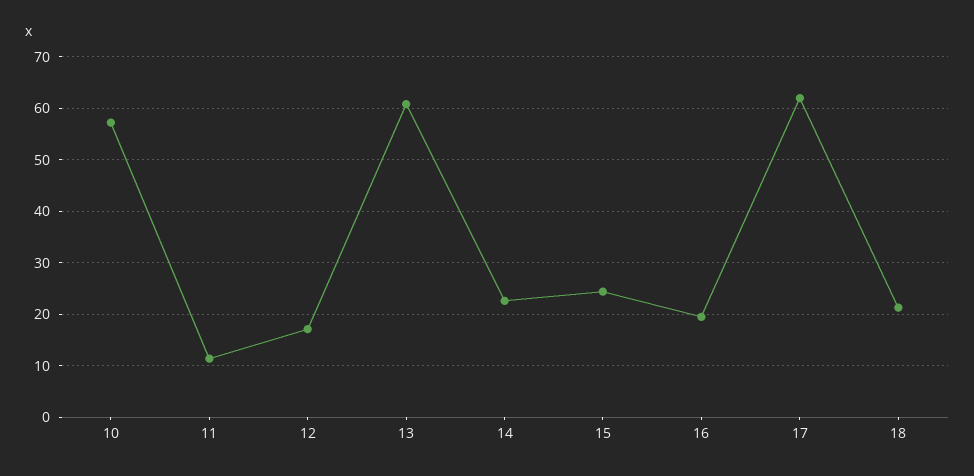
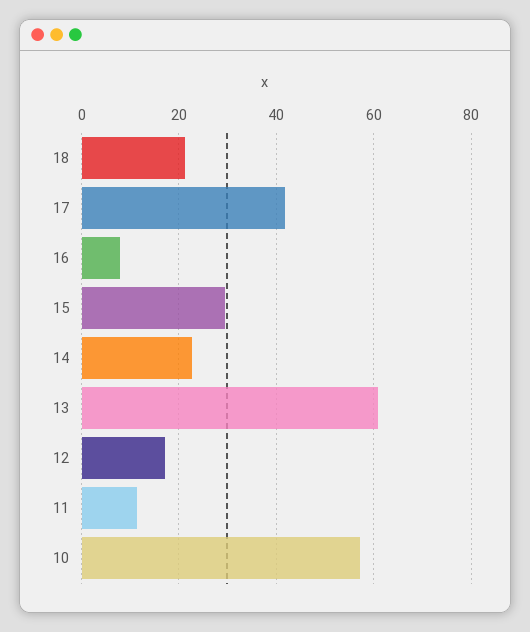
  {
    "10": 58,
    "11": 12,
    "12": 18,
    "13": 60,
    "14": 22,
-   "15": 24,
+   "15": 30,
-   "16": 20,
+   "16": 8,
-   "17": 62,
+   "17": 42,
    "18": 22
  }

